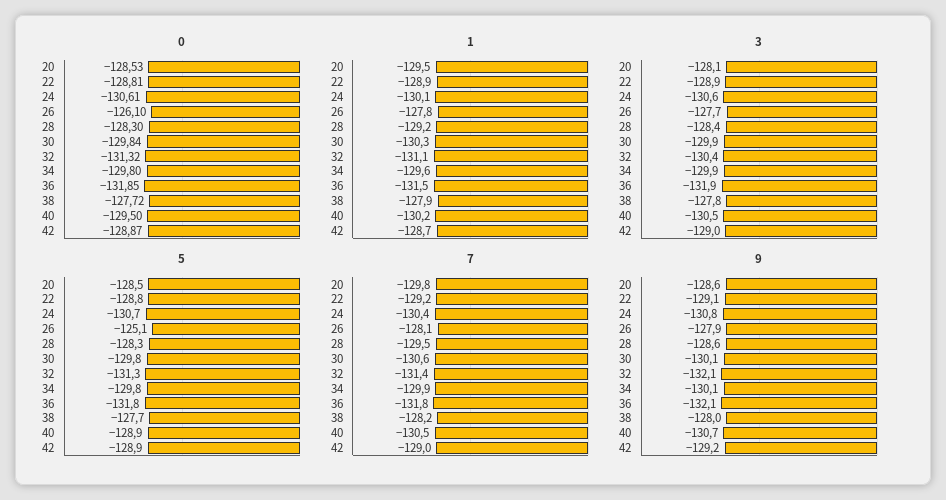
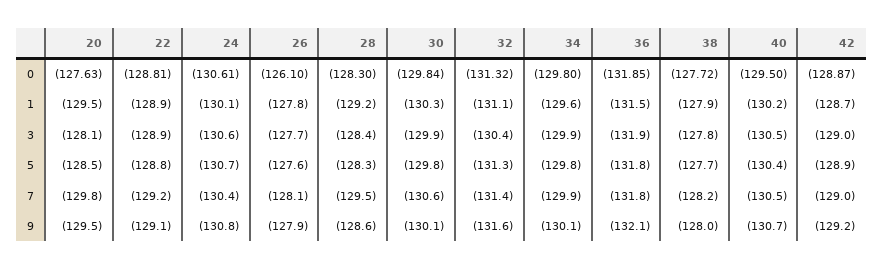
  {
    "0": {
-     "20": -128.53,
+     "20": -127.63,
      "22": -128.81,
      "24": -130.61,
      "26": -126.1,
      "28": -128.3,
      "30": -129.84,
      "32": -131.32,
      "34": -129.8,
      "36": -131.85,
      "38": -127.72,
      "40": -129.5,
      "42": -128.87
    },
    "1": {
      "20": -129.5,
      "22": -128.9,
      "24": -130.1,
      "26": -127.8,
      "28": -129.2,
      "30": -130.3,
      "32": -131.1,
      "34": -129.6,
      "36": -131.5,
      "38": -127.9,
      "40": -130.2,
      "42": -128.7
    },
    "3": {
      "20": -128.1,
      "22": -128.9,
      "24": -130.6,
      "26": -127.7,
      "28": -128.4,
      "30": -129.9,
      "32": -130.4,
      "34": -129.9,
      "36": -131.9,
      "38": -127.8,
      "40": -130.5,
      "42": -129
    },
    "5": {
      "20": -128.5,
      "22": -128.8,
      "24": -130.7,
-     "26": -125.1,
+     "26": -127.6,
      "28": -128.3,
      "30": -129.8,
      "32": -131.3,
      "34": -129.8,
      "36": -131.8,
      "38": -127.7,
-     "40": -128.9,
+     "40": -130.4,
      "42": -128.9
    },
    "7": {
      "20": -129.8,
      "22": -129.2,
      "24": -130.4,
      "26": -128.1,
      "28": -129.5,
      "30": -130.6,
      "32": -131.4,
      "34": -129.9,
      "36": -131.8,
      "38": -128.2,
      "40": -130.5,
      "42": -129
    },
    "9": {
-     "20": -128.6,
+     "20": -129.5,
      "22": -129.1,
      "24": -130.8,
      "26": -127.9,
      "28": -128.6,
      "30": -130.1,
-     "32": -132.1,
+     "32": -131.6,
      "34": -130.1,
      "36": -132.1,
      "38": -128,
      "40": -130.7,
      "42": -129.2
    }
  }

